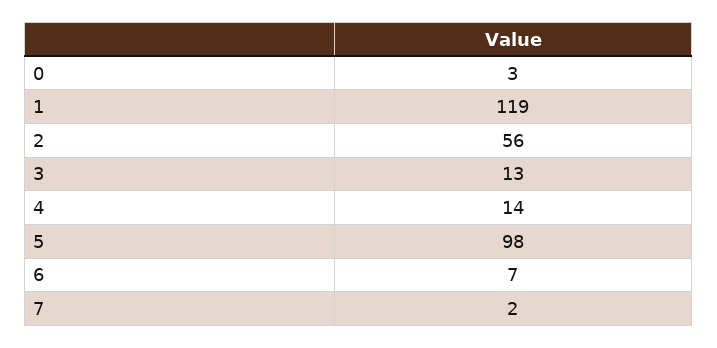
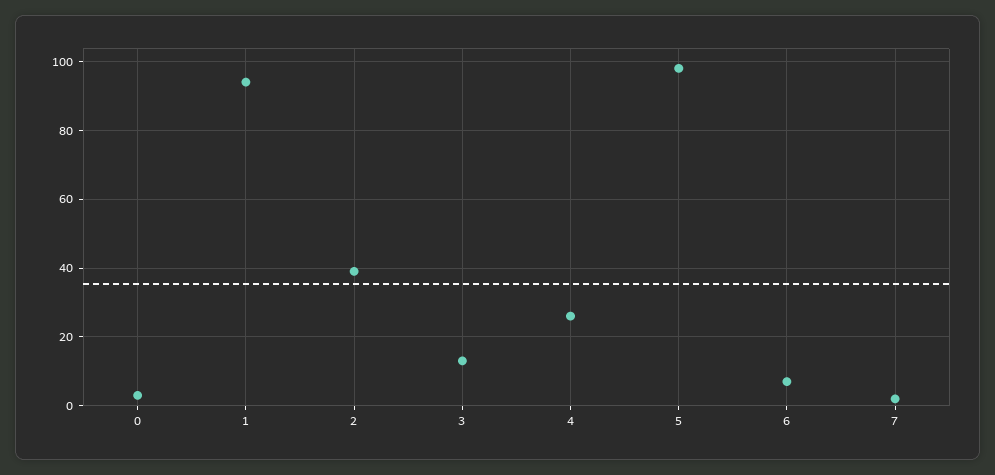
  {
    "0": 3,
-   "1": 119,
+   "1": 95,
-   "2": 56,
+   "2": 40,
    "3": 13,
-   "4": 14,
+   "4": 25,
    "5": 98,
    "6": 7,
    "7": 2
  }

